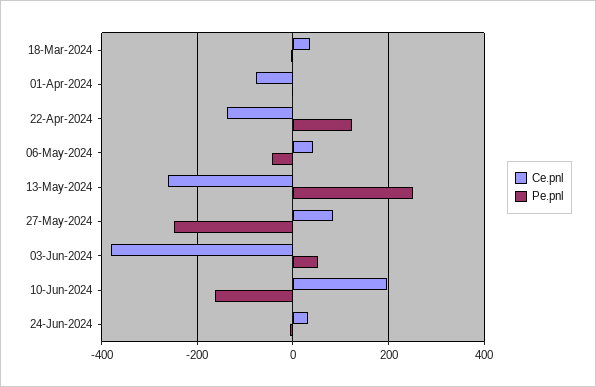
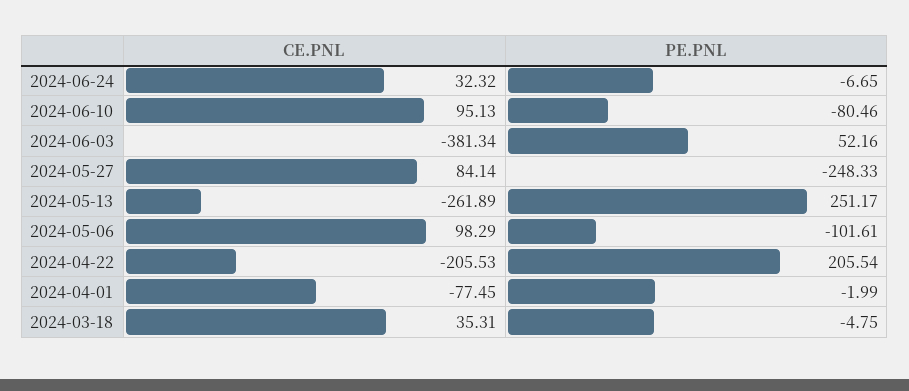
  {
    "Ce.pnl": {
      "18-Mar-2024": 35.31,
      "01-Apr-2024": -77.45,
-     "22-Apr-2024": -140,
+     "22-Apr-2024": -205.53,
-     "06-May-2024": 40,
+     "06-May-2024": 98.29,
      "13-May-2024": -261.89,
      "27-May-2024": 84.14,
      "03-Jun-2024": -381.34,
-     "10-Jun-2024": 200,
+     "10-Jun-2024": 95.13,
      "24-Jun-2024": 32.32
    },
    "Pe.pnl": {
      "18-Mar-2024": -4.75,
      "01-Apr-2024": -1.99,
-     "22-Apr-2024": 120,
+     "22-Apr-2024": 205.54,
-     "06-May-2024": -40,
+     "06-May-2024": -101.61,
      "13-May-2024": 251.17,
      "27-May-2024": -248.33,
      "03-Jun-2024": 52.16,
-     "10-Jun-2024": -160,
+     "10-Jun-2024": -80.46,
      "24-Jun-2024": -6.65
    }
  }

